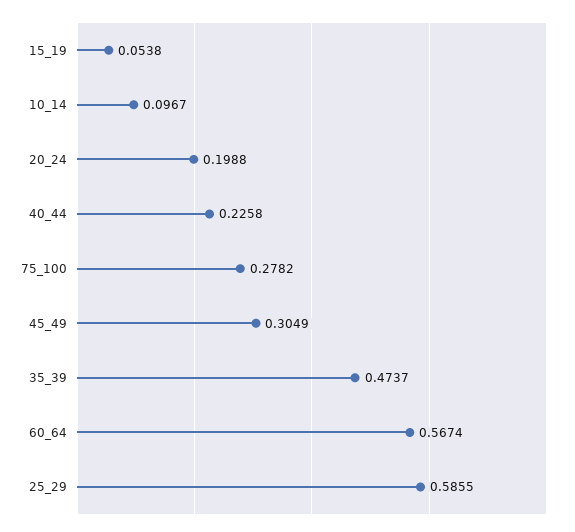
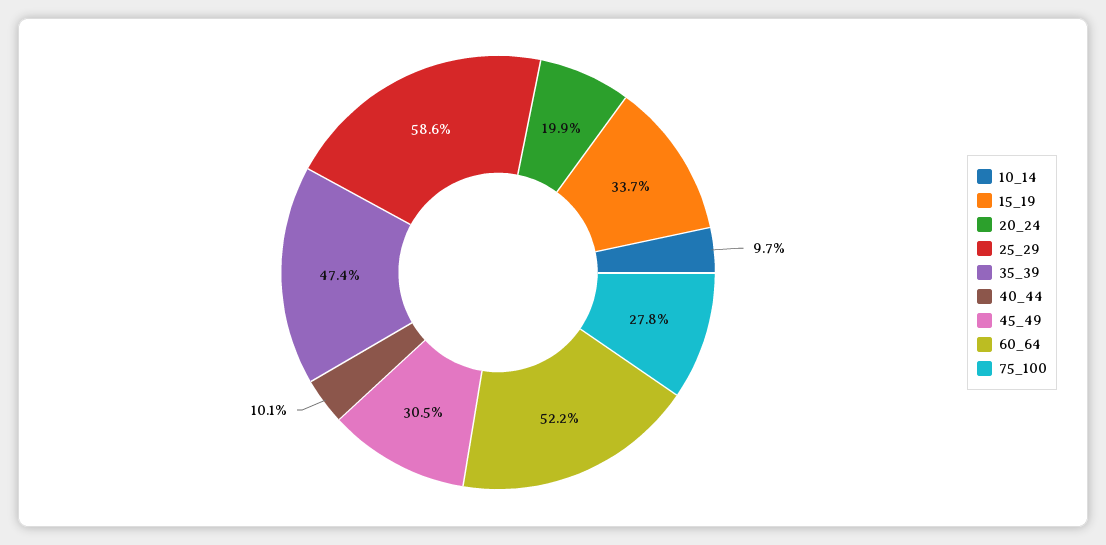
  {
-   "15_19": 0.0538,
+   "15_19": 0.337,
    "10_14": 0.0967,
    "20_24": 0.1988,
-   "40_44": 0.2258,
+   "40_44": 0.101,
    "75_100": 0.2782,
    "45_49": 0.3049,
    "35_39": 0.4737,
-   "60_64": 0.5674,
+   "60_64": 0.522,
    "25_29": 0.5855
  }

